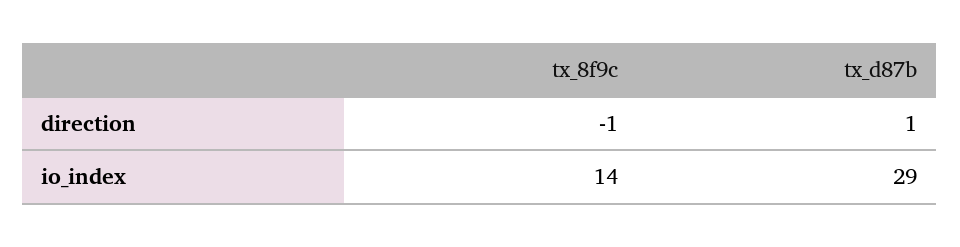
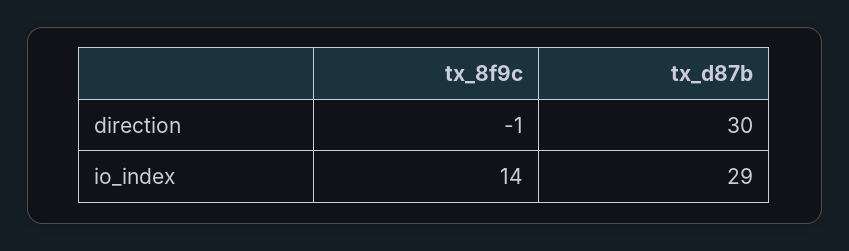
  {
    "tx_8f9c": {
      "direction": -1,
      "io_index": 14
    },
    "tx_d87b": {
-     "direction": 1,
+     "direction": 30,
      "io_index": 29
    }
  }

